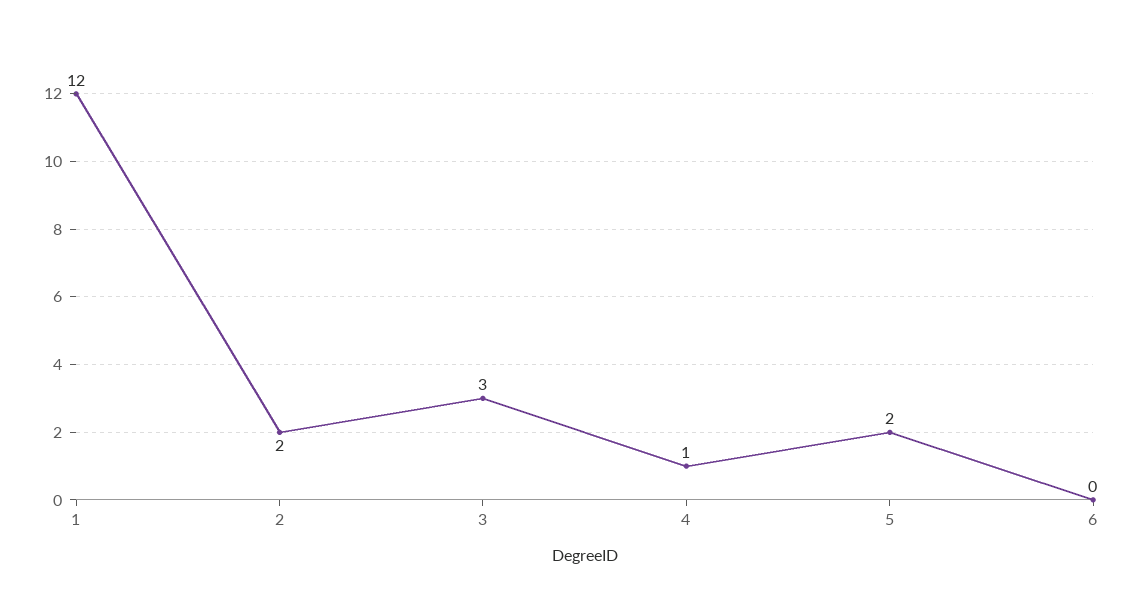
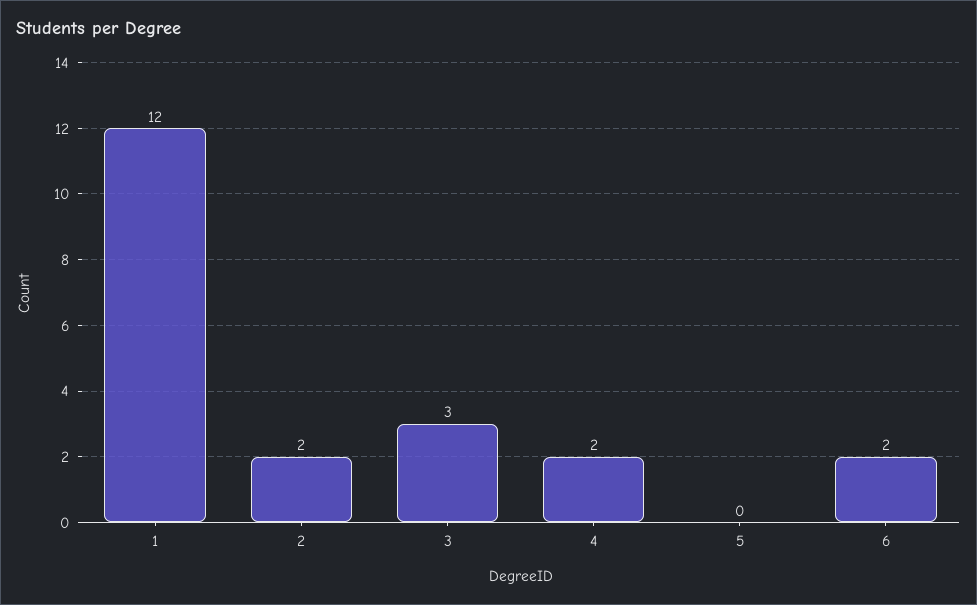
  {
    "1": 12,
    "2": 2,
    "3": 3,
-   "4": 1,
+   "4": 2,
-   "5": 2,
+   "5": 0,
-   "6": 0
+   "6": 2
  }

